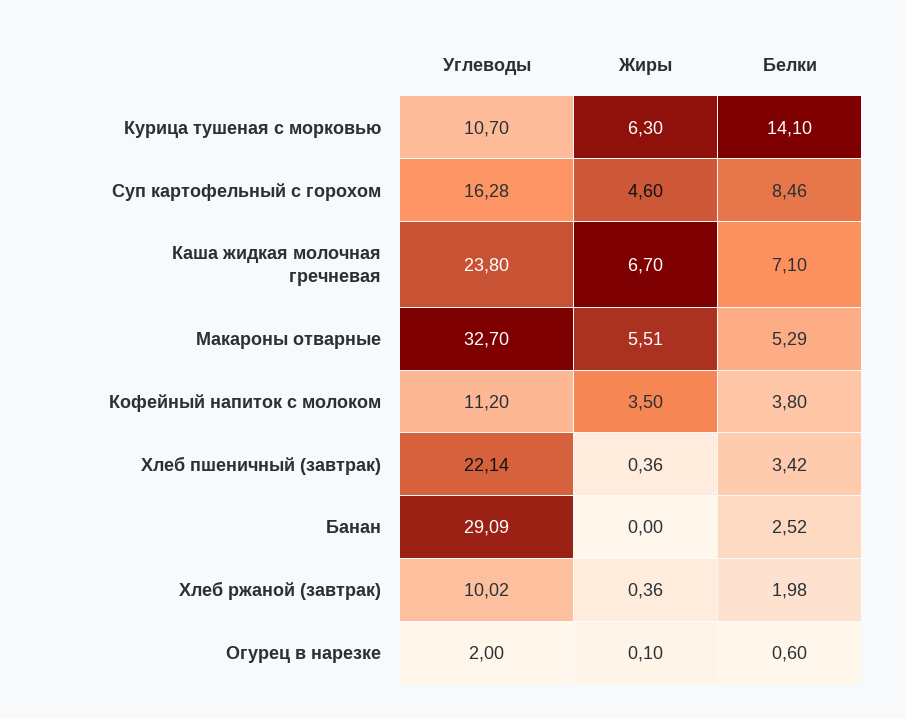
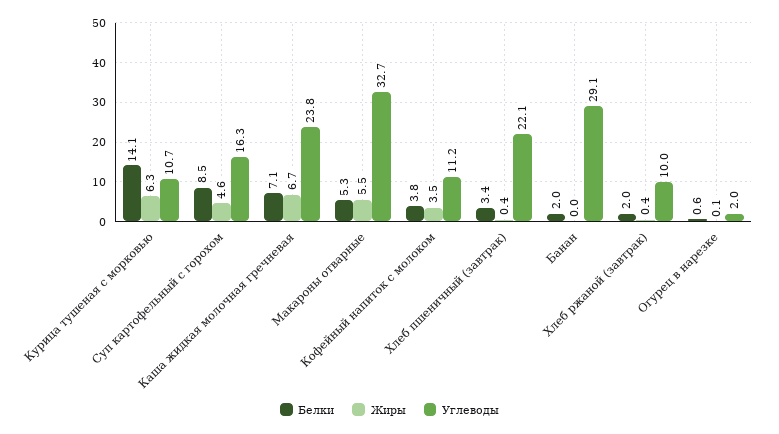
  {
    "Углеводы": {
      "Курица тушеная с морковью": 10.7,
      "Суп картофельный с горохом": 16.28,
      "Каша жидкая молочная гречневая": 23.8,
      "Макароны отварные": 32.7,
      "Кофейный напиток с молоком": 11.2,
      "Хлеб пшеничный (завтрак)": 22.14,
      "Банан": 29.09,
      "Хлеб ржаной (завтрак)": 10.02,
      "Огурец в нарезке": 2
    },
    "Жиры": {
      "Курица тушеная с морковью": 6.3,
      "Суп картофельный с горохом": 4.6,
      "Каша жидкая молочная гречневая": 6.7,
      "Макароны отварные": 5.51,
      "Кофейный напиток с молоком": 3.5,
      "Хлеб пшеничный (завтрак)": 0.36,
      "Банан": 0,
      "Хлеб ржаной (завтрак)": 0.36,
      "Огурец в нарезке": 0.1
    },
    "Белки": {
      "Курица тушеная с морковью": 14.1,
      "Суп картофельный с горохом": 8.46,
      "Каша жидкая молочная гречневая": 7.1,
      "Макароны отварные": 5.29,
      "Кофейный напиток с молоком": 3.8,
      "Хлеб пшеничный (завтрак)": 3.42,
-     "Банан": 2.52,
+     "Банан": 2,
      "Хлеб ржаной (завтрак)": 1.98,
      "Огурец в нарезке": 0.6
    }
  }

